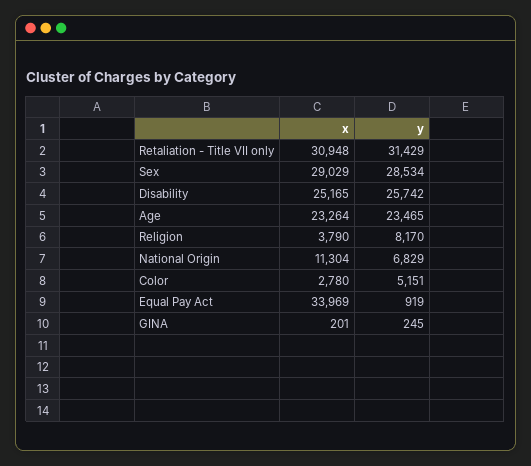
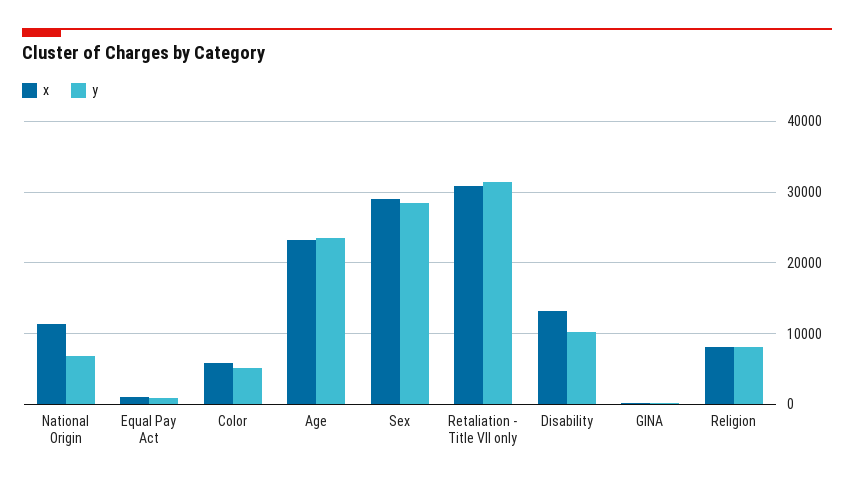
  {
    "x": {
      "Retaliation - Title VII only": 30948,
      "Sex": 29029,
-     "Disability": 25165,
+     "Disability": 13000,
      "Age": 23264,
-     "Religion": 3790,
+     "Religion": 8000,
      "National Origin": 11304,
-     "Color": 2780,
+     "Color": 6000,
-     "Equal Pay Act": 33969,
+     "Equal Pay Act": 1000,
      "GINA": 201
    },
    "y": {
      "Retaliation - Title VII only": 31429,
      "Sex": 28534,
-     "Disability": 25742,
+     "Disability": 10000,
      "Age": 23465,
      "Religion": 8170,
      "National Origin": 6829,
      "Color": 5151,
      "Equal Pay Act": 919,
      "GINA": 245
    }
  }

